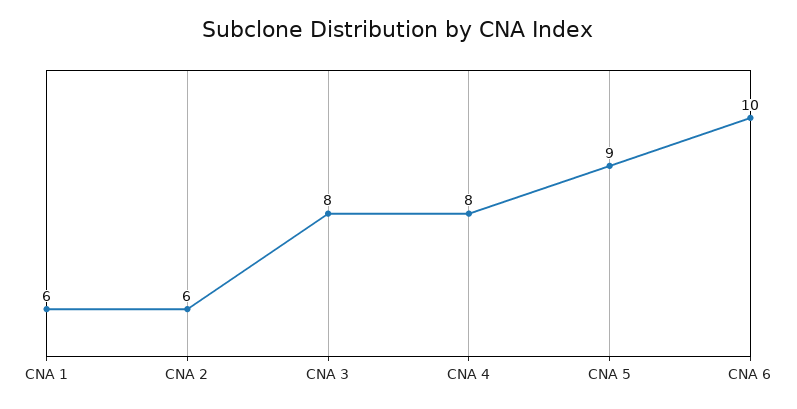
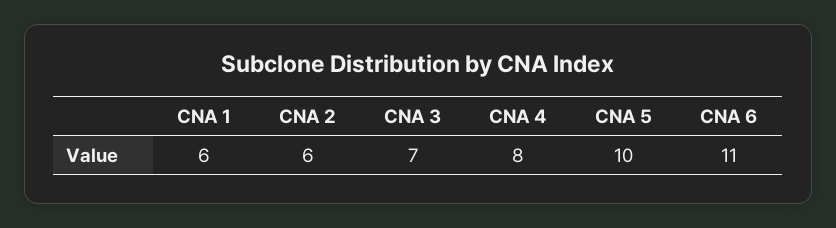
  {
    "CNA 1": 6,
    "CNA 2": 6,
-   "CNA 3": 8,
+   "CNA 3": 7,
    "CNA 4": 8,
-   "CNA 5": 9,
+   "CNA 5": 10,
-   "CNA 6": 10
+   "CNA 6": 11
  }

